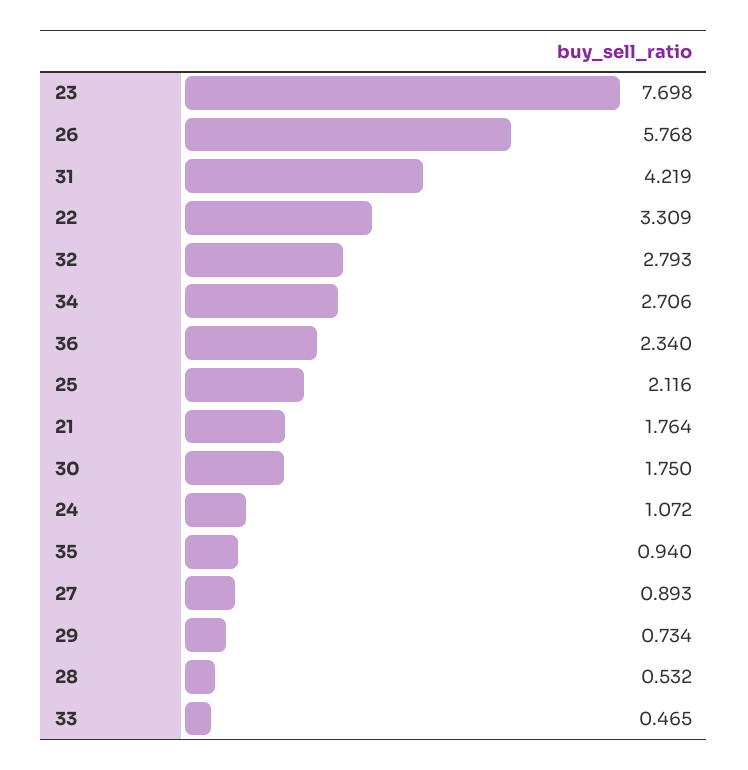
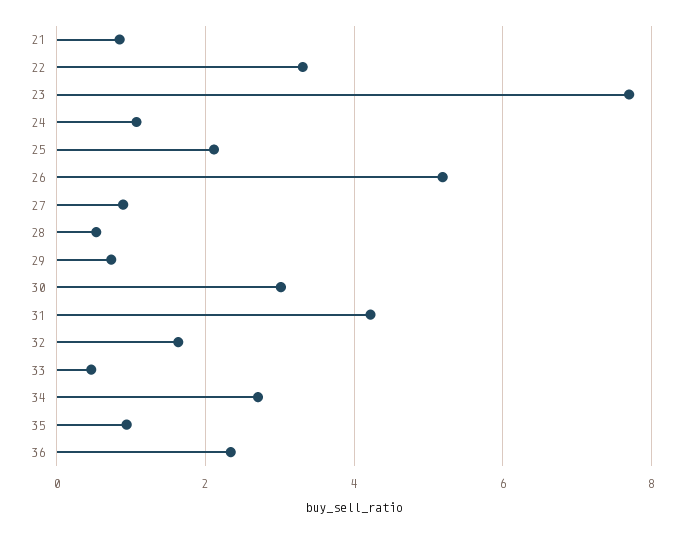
  {
    "23": 7.698,
-   "26": 5.768,
+   "26": 5.2,
    "31": 4.219,
    "22": 3.309,
-   "32": 2.793,
+   "32": 1.6,
    "34": 2.706,
    "36": 2.34,
    "25": 2.116,
-   "21": 1.764,
+   "21": 0.8,
-   "30": 1.75,
+   "30": 3,
    "24": 1.072,
    "35": 0.94,
    "27": 0.893,
    "29": 0.734,
    "28": 0.532,
    "33": 0.465
  }

